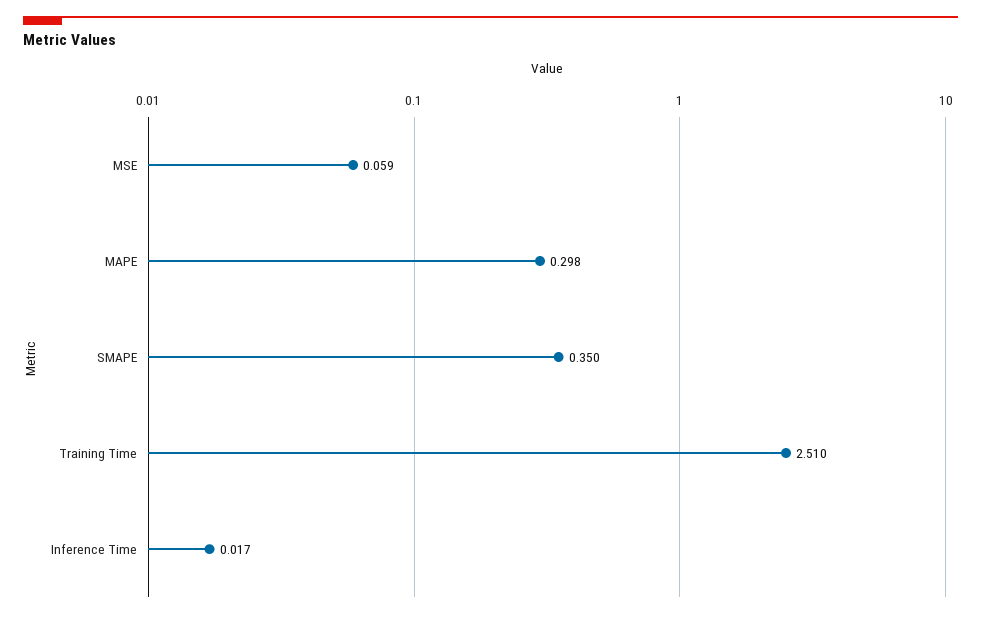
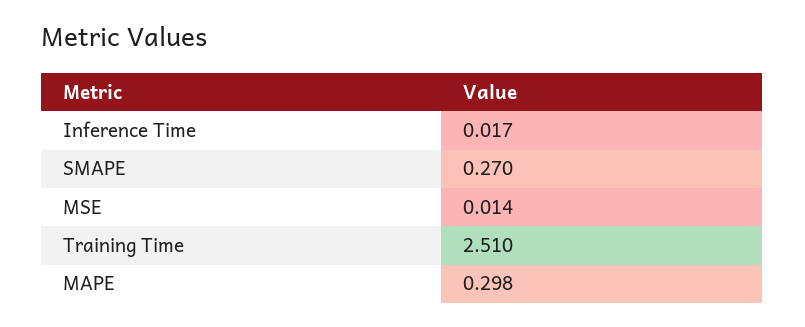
  {
-   "MSE": 0.059,
+   "MSE": 0.014,
    "MAPE": 0.298,
-   "SMAPE": 0.35,
+   "SMAPE": 0.27,
    "Training Time": 2.51,
    "Inference Time": 0.017
  }

